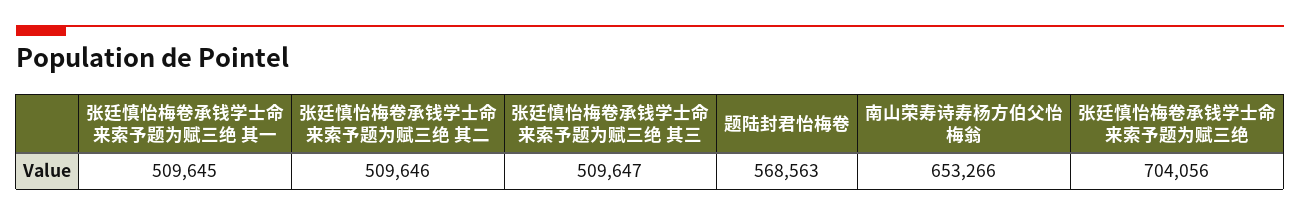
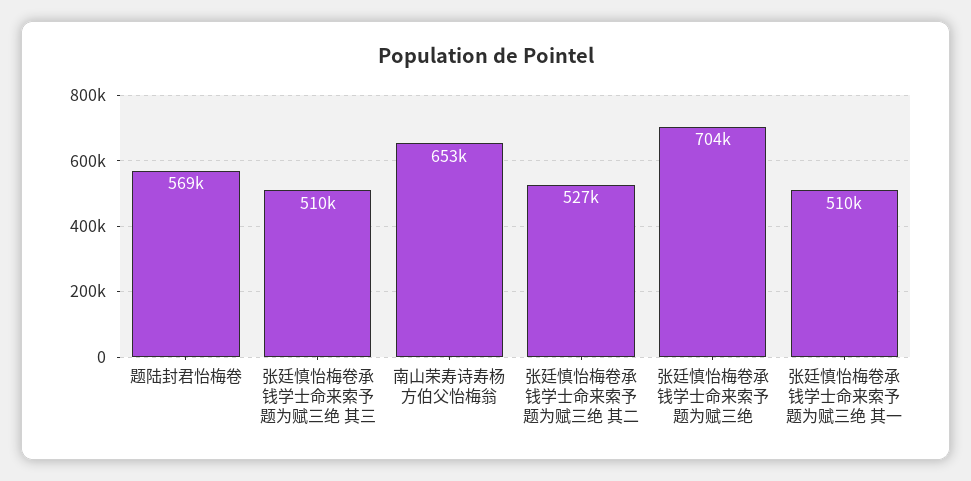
  {
    "张廷慎怡梅卷承钱学士命来索予题为赋三绝 其一": 509645,
-   "张廷慎怡梅卷承钱学士命来索予题为赋三绝 其二": 509646,
+   "张廷慎怡梅卷承钱学士命来索予题为赋三绝 其二": 527000,
    "张廷慎怡梅卷承钱学士命来索予题为赋三绝 其三": 509647,
    "题陆封君怡梅卷": 568563,
    "南山荣寿诗寿杨方伯父怡梅翁": 653266,
    "张廷慎怡梅卷承钱学士命来索予题为赋三绝": 704056
  }

